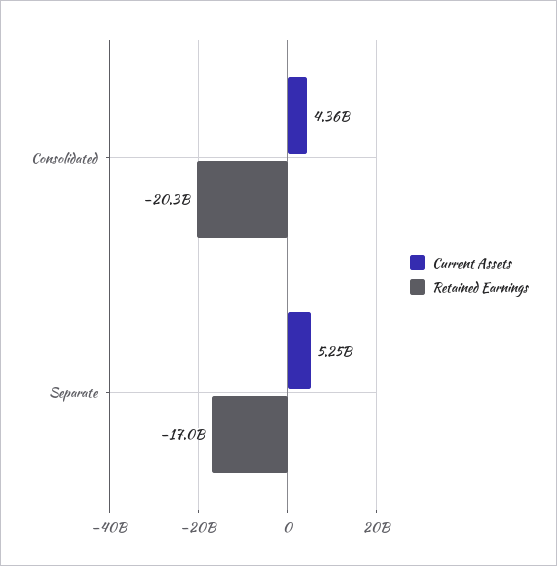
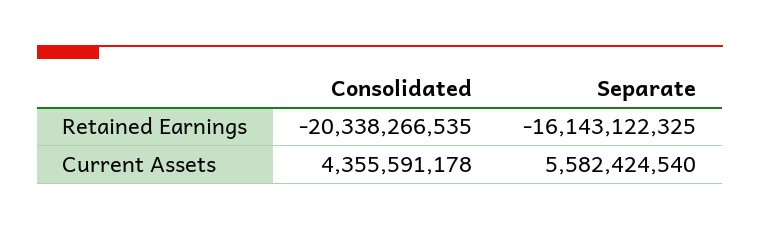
  {
    "Current Assets": {
      "Consolidated": 4355591178,
-     "Separate": 5250000000
+     "Separate": 5582424540
    },
    "Retained Earnings": {
      "Consolidated": -20338266535,
-     "Separate": -17000000000
+     "Separate": -16143122325
    }
  }

